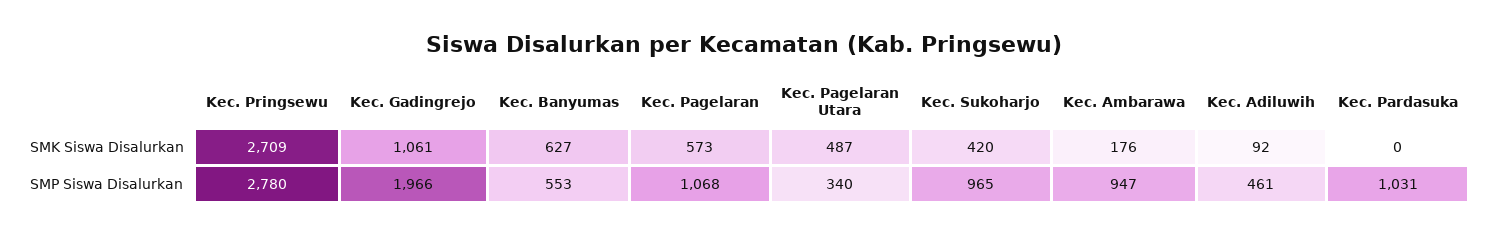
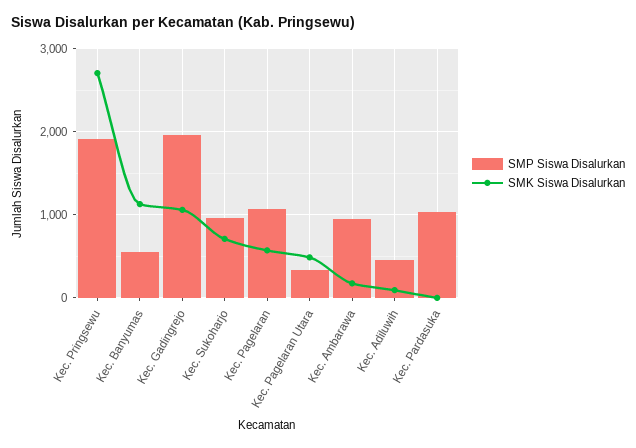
  {
    "SMK Siswa Disalurkan": {
      "Kec. Pringsewu": 2709,
      "Kec. Gadingrejo": 1061,
-     "Kec. Banyumas": 627,
+     "Kec. Banyumas": 1100,
      "Kec. Pagelaran": 573,
      "Kec. Pagelaran Utara": 487,
-     "Kec. Sukoharjo": 420,
+     "Kec. Sukoharjo": 700,
      "Kec. Ambarawa": 176,
      "Kec. Adiluwih": 92,
      "Kec. Pardasuka": 0
    },
    "SMP Siswa Disalurkan": {
-     "Kec. Pringsewu": 2780,
+     "Kec. Pringsewu": 1900,
      "Kec. Gadingrejo": 1966,
      "Kec. Banyumas": 553,
      "Kec. Pagelaran": 1068,
      "Kec. Pagelaran Utara": 340,
      "Kec. Sukoharjo": 965,
      "Kec. Ambarawa": 947,
      "Kec. Adiluwih": 461,
      "Kec. Pardasuka": 1031
    }
  }

